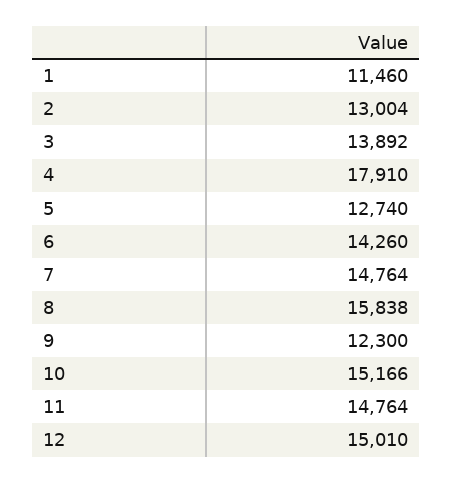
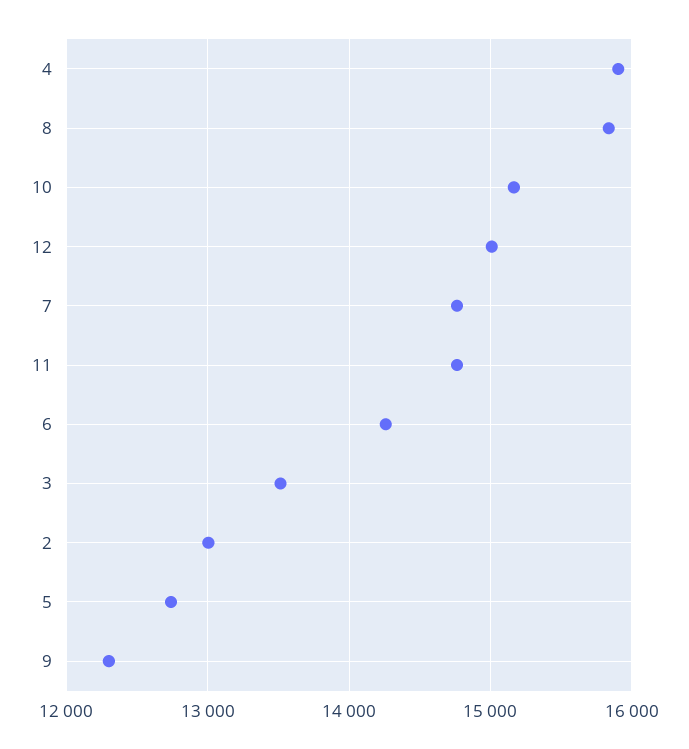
  {
-   "1": 11460,
    "2": 13004,
-   "3": 13892,
+   "3": 13500,
-   "4": 17910,
+   "4": 15900,
    "5": 12740,
    "6": 14260,
    "7": 14764,
    "8": 15838,
    "9": 12300,
    "10": 15166,
    "11": 14764,
    "12": 15010
  }

